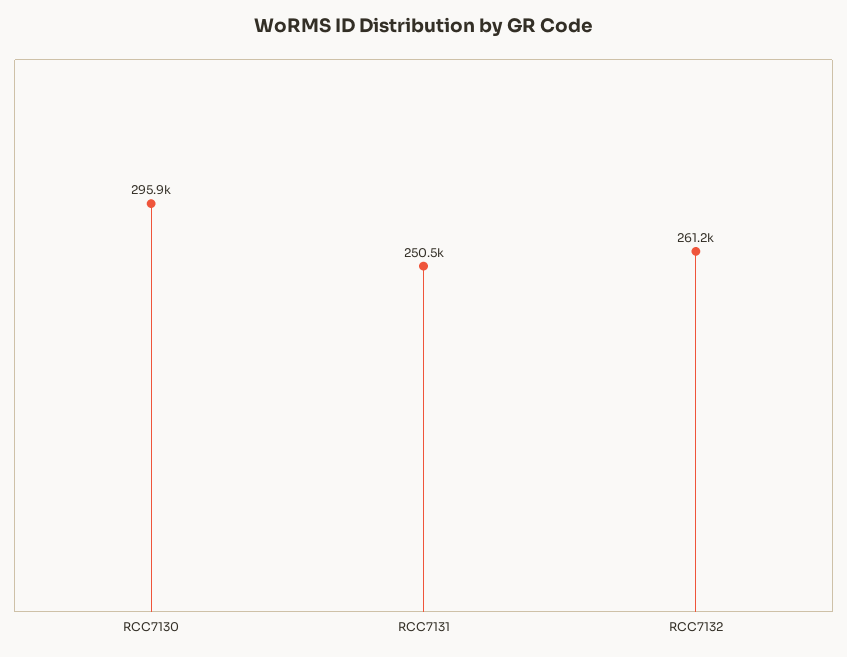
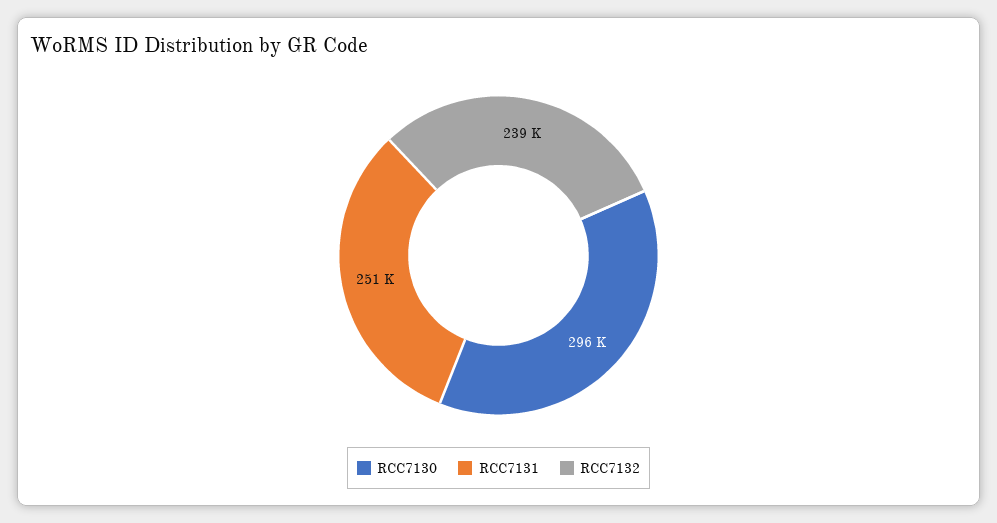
  {
    "RCC7130": 295900,
    "RCC7131": 250500,
-   "RCC7132": 261200
+   "RCC7132": 239000
  }

